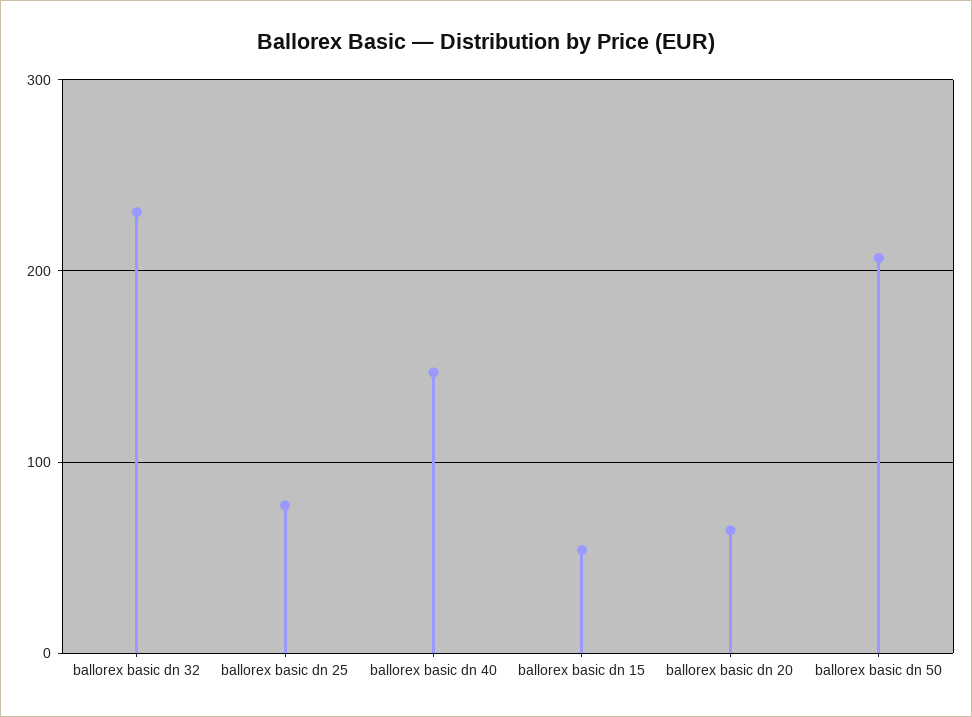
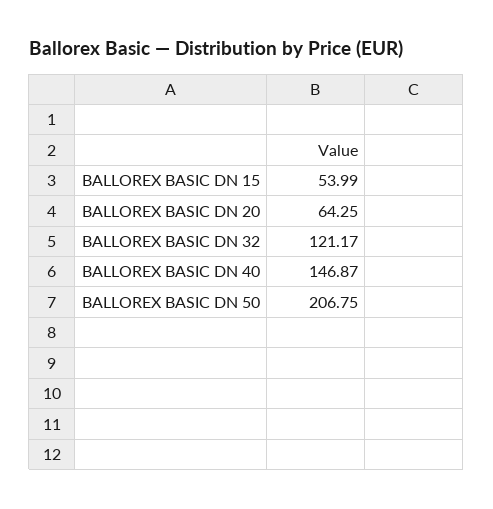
  {
-   "ballorex basic dn 32": 230,
+   "ballorex basic dn 32": 121.17,
-   "ballorex basic dn 25": 80,
    "ballorex basic dn 40": 146.87,
    "ballorex basic dn 15": 53.99,
    "ballorex basic dn 20": 64.25,
    "ballorex basic dn 50": 206.75
  }

